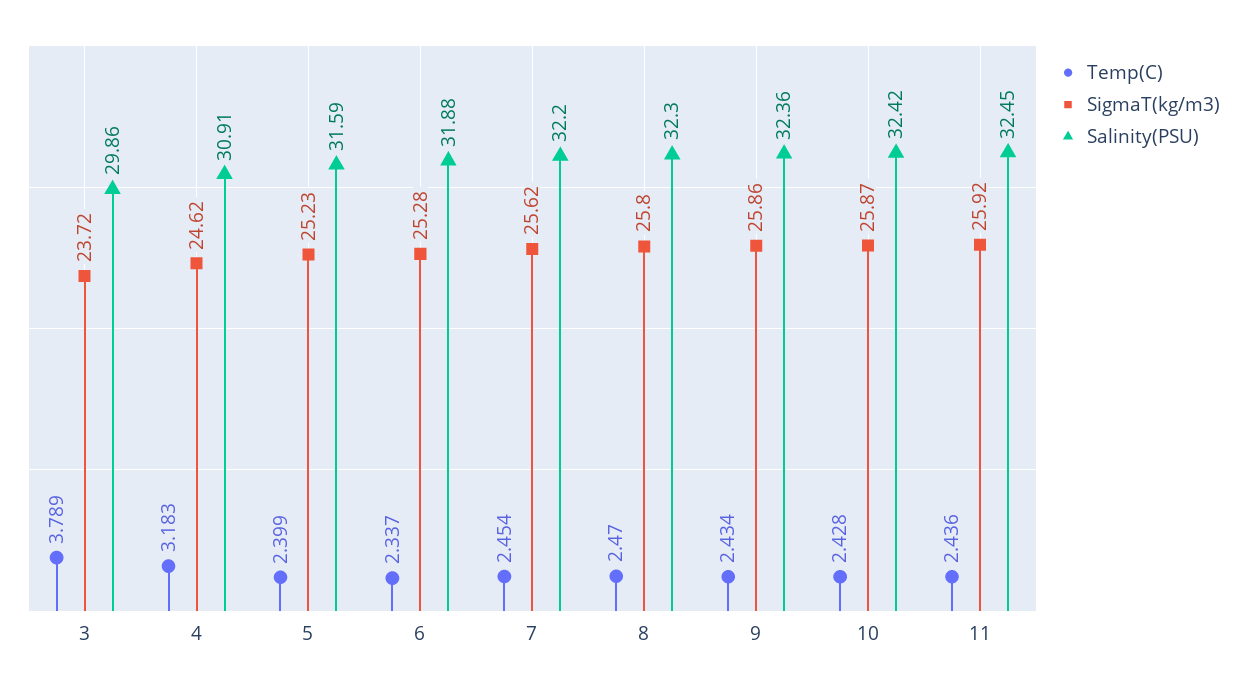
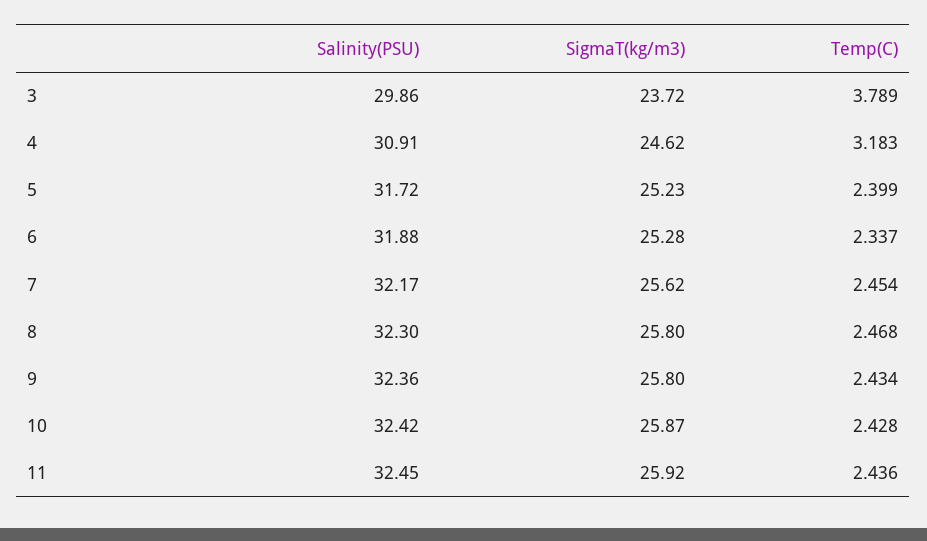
  {
    "Temp(C)": {
      "3": 3.789,
      "4": 3.183,
      "5": 2.399,
      "6": 2.337,
      "7": 2.454,
-     "8": 2.47,
+     "8": 2.468,
      "9": 2.434,
      "10": 2.428,
      "11": 2.436
    },
    "SigmaT(kg/m3)": {
      "3": 23.72,
      "4": 24.62,
      "5": 25.23,
      "6": 25.28,
      "7": 25.62,
      "8": 25.8,
-     "9": 25.86,
+     "9": 25.8,
      "10": 25.87,
      "11": 25.92
    },
    "Salinity(PSU)": {
      "3": 29.86,
      "4": 30.91,
-     "5": 31.59,
+     "5": 31.72,
      "6": 31.88,
-     "7": 32.2,
+     "7": 32.17,
      "8": 32.3,
      "9": 32.36,
      "10": 32.42,
      "11": 32.45
    }
  }

